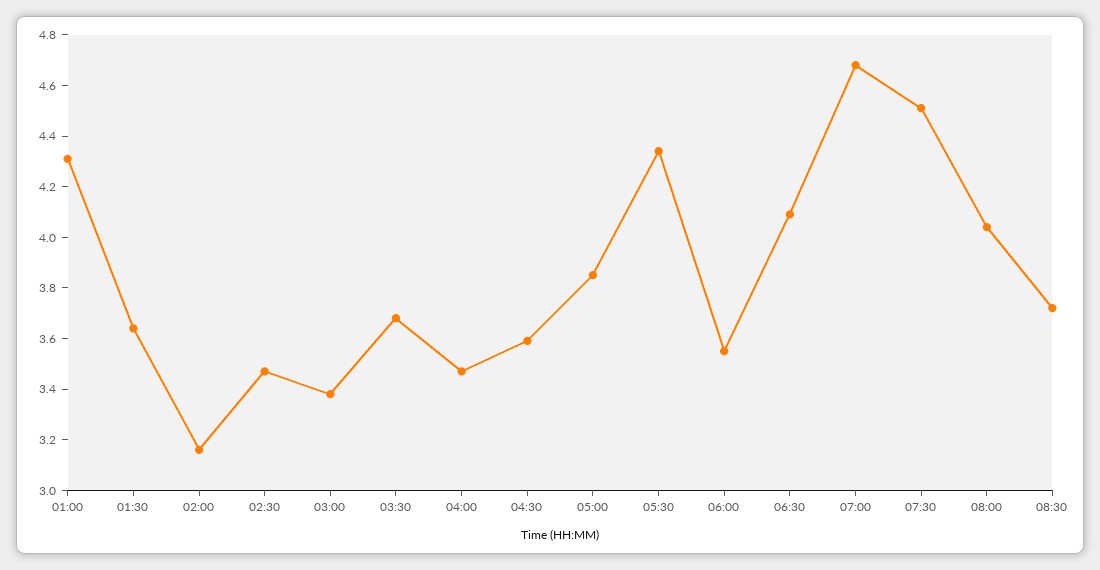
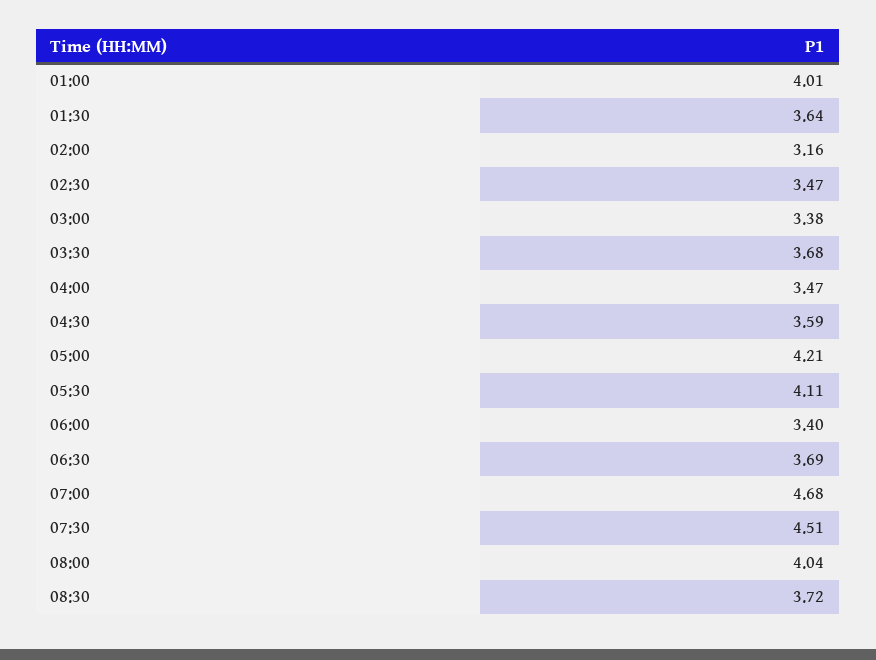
  {
-   "01:00": 4.3,
+   "01:00": 4.01,
    "01:30": 3.64,
    "02:00": 3.16,
    "02:30": 3.47,
    "03:00": 3.38,
    "03:30": 3.68,
    "04:00": 3.47,
    "04:30": 3.59,
-   "05:00": 3.85,
+   "05:00": 4.21,
-   "05:30": 4.35,
+   "05:30": 4.11,
-   "06:00": 3.55,
+   "06:00": 3.4,
-   "06:30": 4.1,
+   "06:30": 3.69,
    "07:00": 4.68,
    "07:30": 4.51,
    "08:00": 4.04,
    "08:30": 3.72
  }

